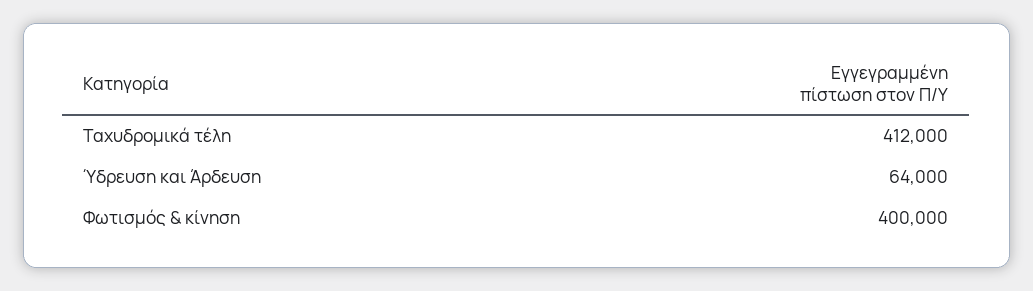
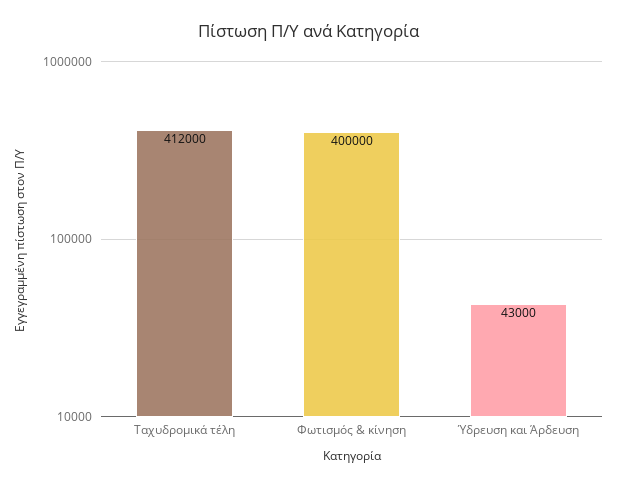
  {
    "Ταχυδρομικά τέλη": 412000,
-   "Ύδρευση και Άρδευση": 64000,
+   "Ύδρευση και Άρδευση": 43000,
    "Φωτισμός & κίνηση": 400000
  }

